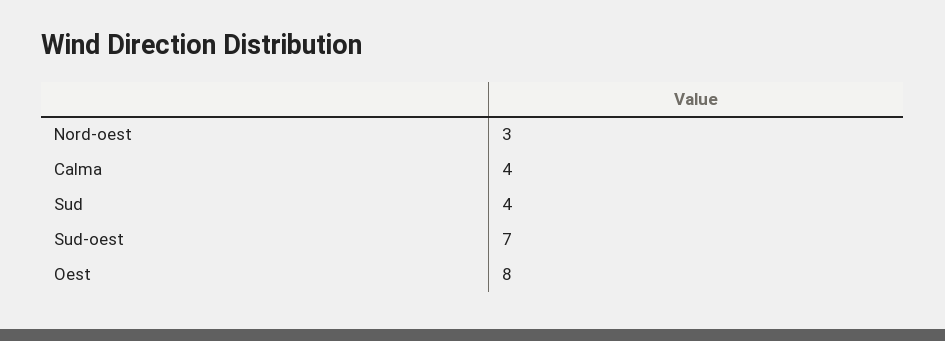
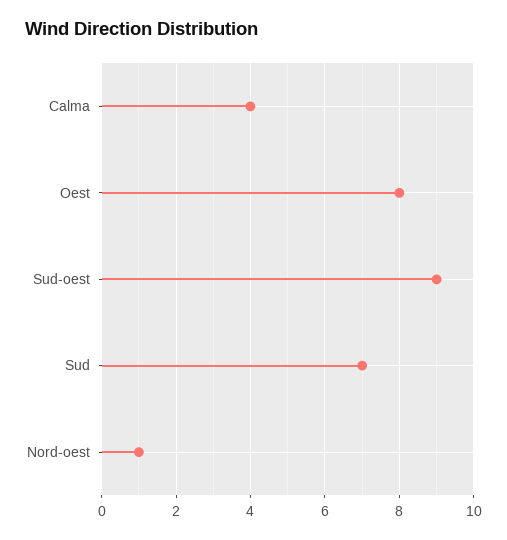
  {
-   "Nord-oest": 3,
+   "Nord-oest": 1,
    "Calma": 4,
-   "Sud": 4,
+   "Sud": 7,
-   "Sud-oest": 7,
+   "Sud-oest": 9,
    "Oest": 8
  }

